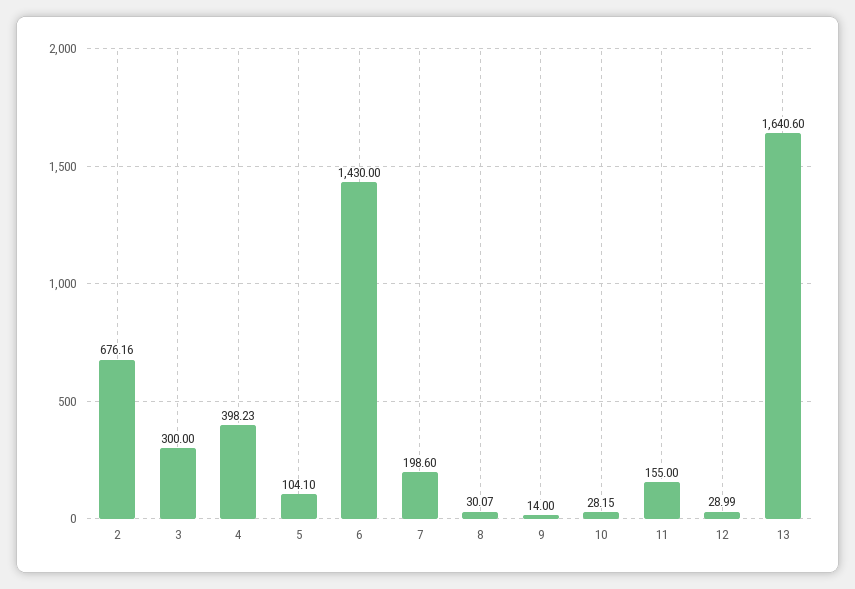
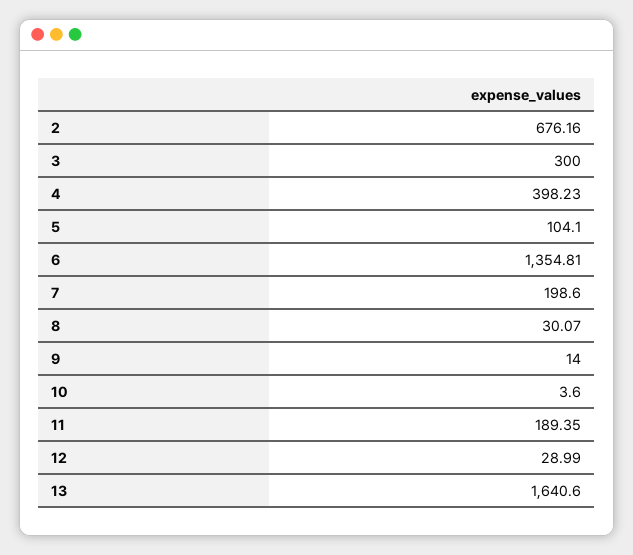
  {
    "2": 676.16,
    "3": 300,
    "4": 398.23,
    "5": 104.1,
-   "6": 1430,
+   "6": 1354.81,
    "7": 198.6,
    "8": 30.07,
    "9": 14,
-   "10": 28.15,
+   "10": 3.6,
-   "11": 155,
+   "11": 189.35,
    "12": 28.99,
    "13": 1640.6
  }

